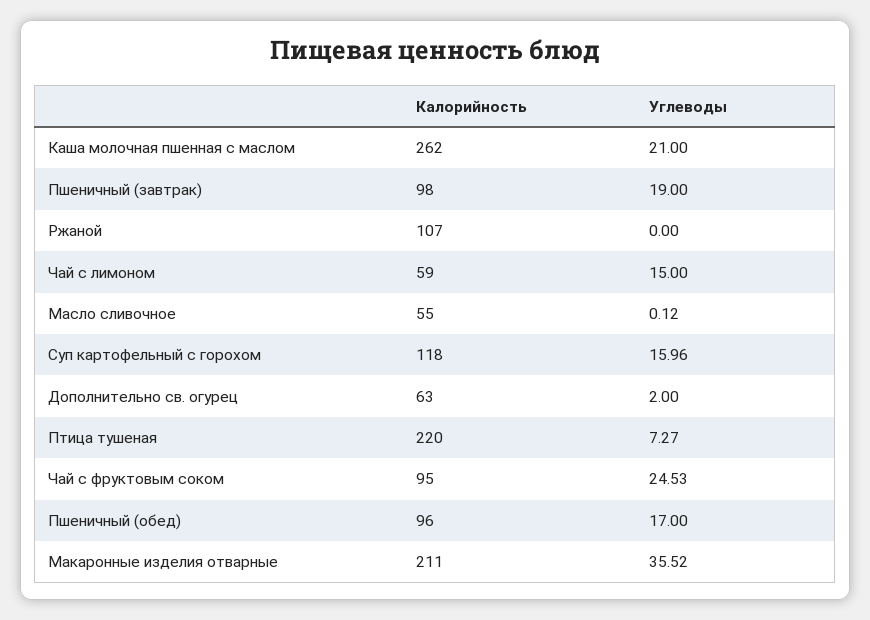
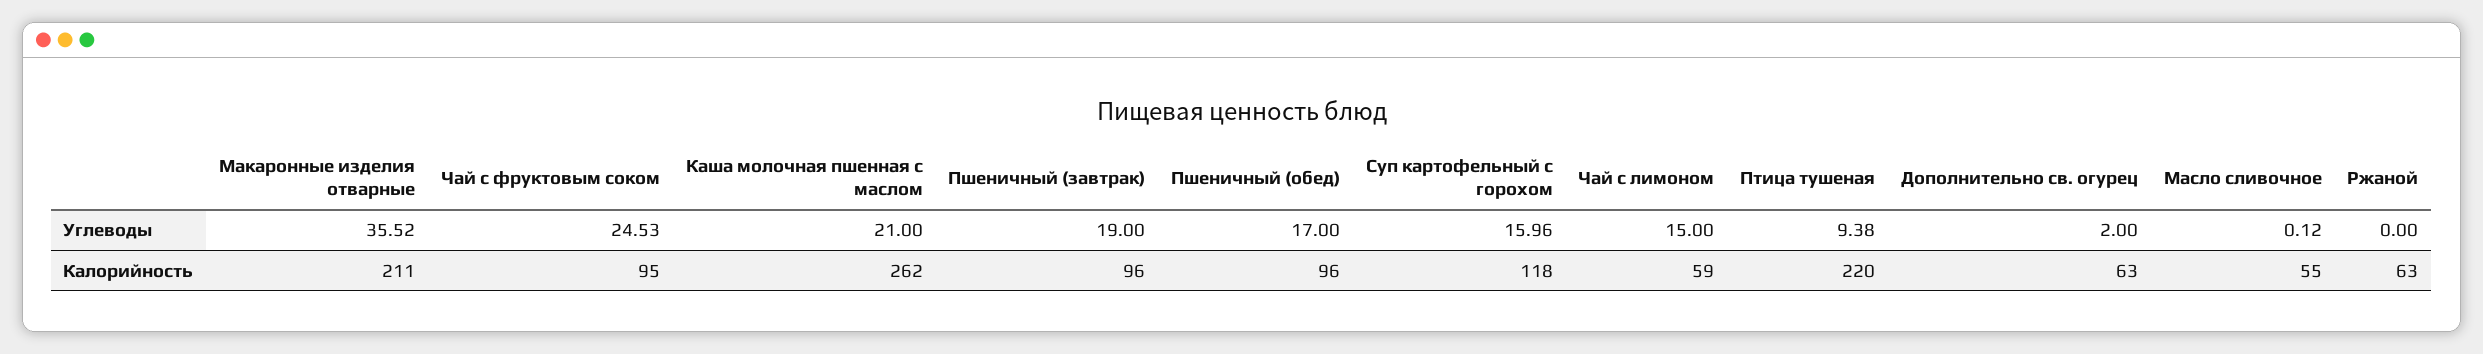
  {
    "Калорийность": {
      "Каша молочная пшенная с маслом": 262,
-     "Пшеничный (завтрак)": 98,
+     "Пшеничный (завтрак)": 96,
-     "Ржаной": 107,
+     "Ржаной": 63,
      "Чай с лимоном": 59,
      "Масло сливочное": 55,
      "Суп картофельный с горохом": 118,
      "Дополнительно св. огурец": 63,
      "Птица тушеная": 220,
      "Чай с фруктовым соком": 95,
      "Пшеничный (обед)": 96,
      "Макаронные изделия отварные": 211
    },
    "Углеводы": {
      "Каша молочная пшенная с маслом": 21,
      "Пшеничный (завтрак)": 19,
      "Ржаной": 0,
      "Чай с лимоном": 15,
      "Масло сливочное": 0.12,
      "Суп картофельный с горохом": 15.96,
      "Дополнительно св. огурец": 2,
-     "Птица тушеная": 7.27,
+     "Птица тушеная": 9.38,
      "Чай с фруктовым соком": 24.53,
      "Пшеничный (обед)": 17,
      "Макаронные изделия отварные": 35.52
    }
  }

